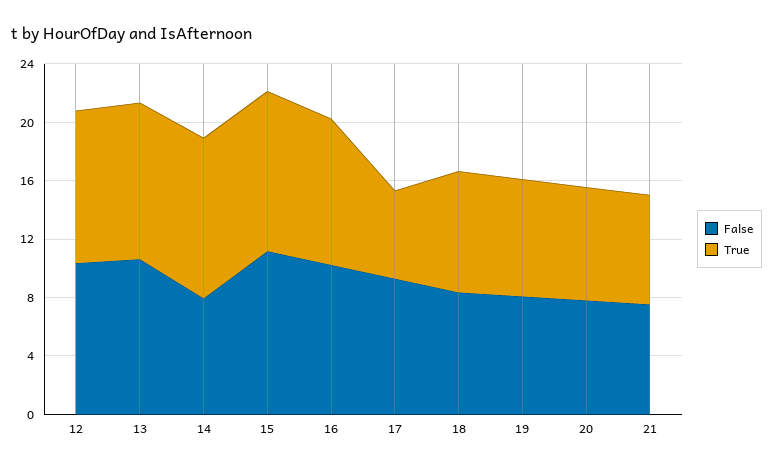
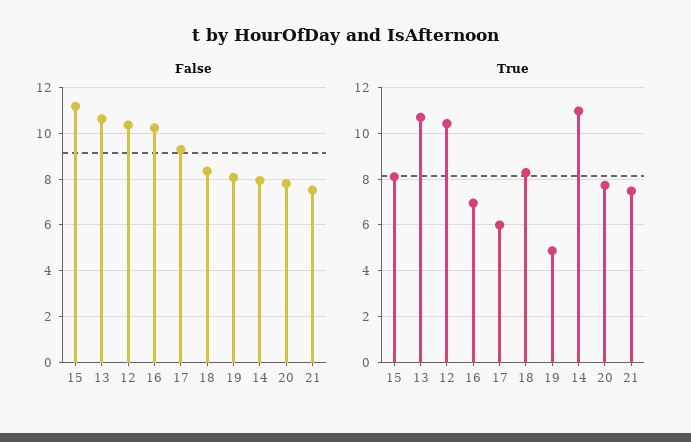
  {
    "False": {
      "12": 10.5,
      "13": 10.5,
      "14": 8,
      "15": 11,
      "16": 10,
      "17": 9.5,
      "18": 8.5,
      "19": 8,
      "20": 8,
      "21": 7.5
    },
    "True": {
      "12": 10.5,
      "13": 10.5,
      "14": 11,
-     "15": 11,
+     "15": 8,
-     "16": 10,
+     "16": 7,
      "17": 6,
      "18": 8.5,
-     "19": 8,
+     "19": 5,
      "20": 7.5,
      "21": 7.5
    }
  }

